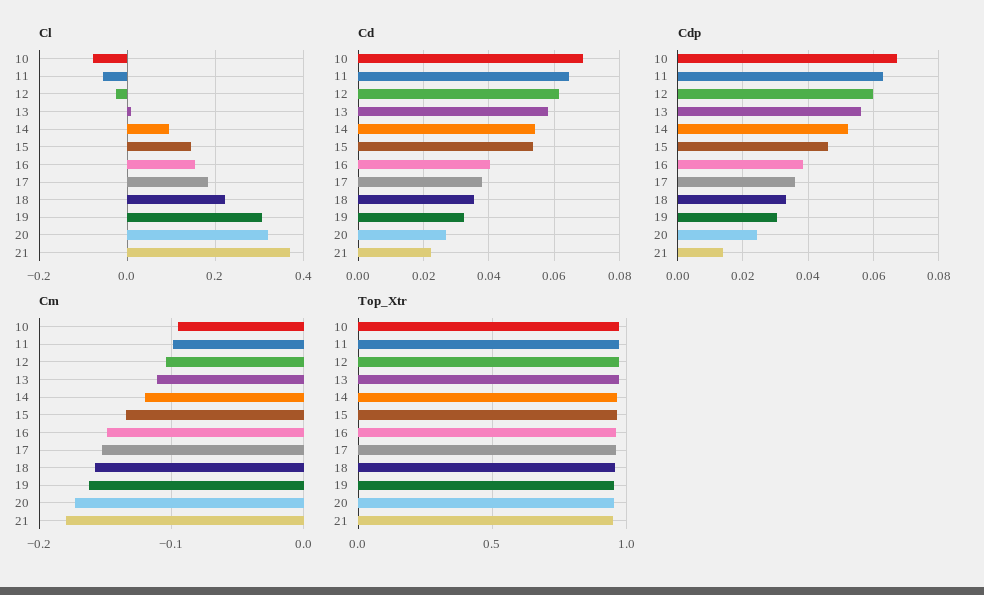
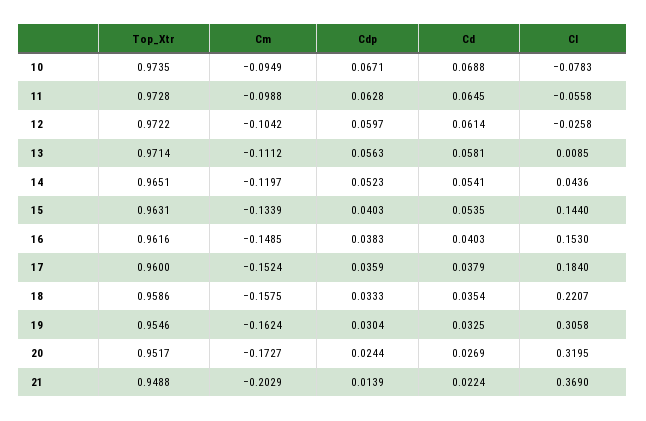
  {
    "Cl": {
      "10": -0.0783,
      "11": -0.0558,
      "12": -0.0258,
      "13": 0.0085,
-     "14": 0.1,
+     "14": 0.0436,
      "15": 0.144,
      "16": 0.153,
      "17": 0.184,
      "18": 0.2207,
      "19": 0.3058,
      "20": 0.3195,
      "21": 0.369
    },
    "Cd": {
      "10": 0.0688,
      "11": 0.0645,
      "12": 0.0614,
      "13": 0.0581,
      "14": 0.0541,
      "15": 0.0535,
      "16": 0.0403,
      "17": 0.0379,
      "18": 0.0354,
      "19": 0.0325,
      "20": 0.0269,
      "21": 0.0224
    },
    "Cdp": {
      "10": 0.0671,
      "11": 0.0628,
      "12": 0.0597,
      "13": 0.0563,
      "14": 0.0523,
-     "15": 0.046,
+     "15": 0.0403,
      "16": 0.0383,
      "17": 0.0359,
      "18": 0.0333,
      "19": 0.0304,
      "20": 0.0244,
      "21": 0.0139
    },
    "Cm": {
      "10": -0.0949,
      "11": -0.0988,
      "12": -0.1042,
      "13": -0.1112,
      "14": -0.1197,
      "15": -0.1339,
      "16": -0.1485,
      "17": -0.1524,
      "18": -0.1575,
      "19": -0.1624,
      "20": -0.1727,
-     "21": -0.18
+     "21": -0.2029
    },
    "Top_Xtr": {
      "10": 0.9735,
      "11": 0.9728,
      "12": 0.9722,
      "13": 0.9714,
      "14": 0.9651,
      "15": 0.9631,
      "16": 0.9616,
      "17": 0.96,
      "18": 0.9586,
      "19": 0.9546,
      "20": 0.9517,
      "21": 0.9488
    }
  }

